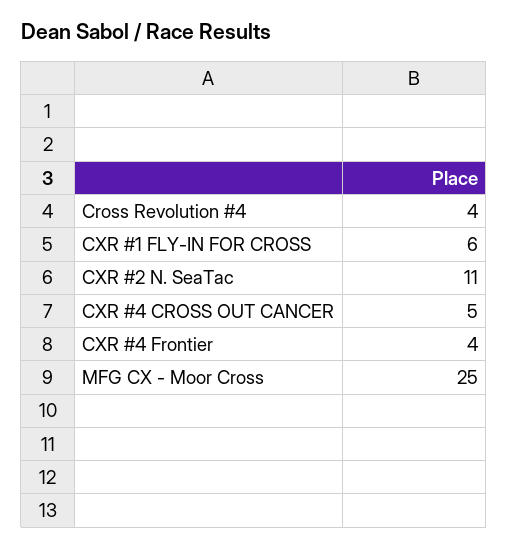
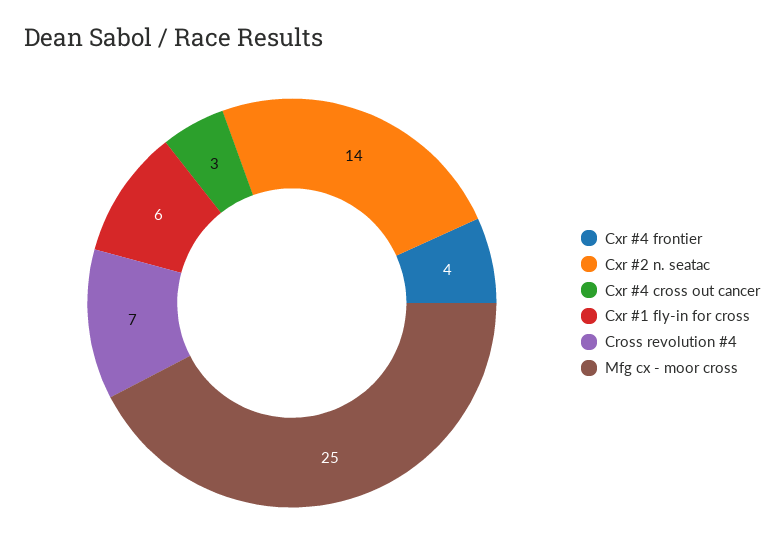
  {
-   "Cross Revolution #4": 4,
+   "Cross Revolution #4": 7,
    "CXR #1 FLY-IN FOR CROSS": 6,
-   "CXR #2 N. SeaTac": 11,
+   "CXR #2 N. SeaTac": 14,
-   "CXR #4 CROSS OUT CANCER": 5,
+   "CXR #4 CROSS OUT CANCER": 3,
    "CXR #4 Frontier": 4,
    "MFG CX - Moor Cross": 25
  }

